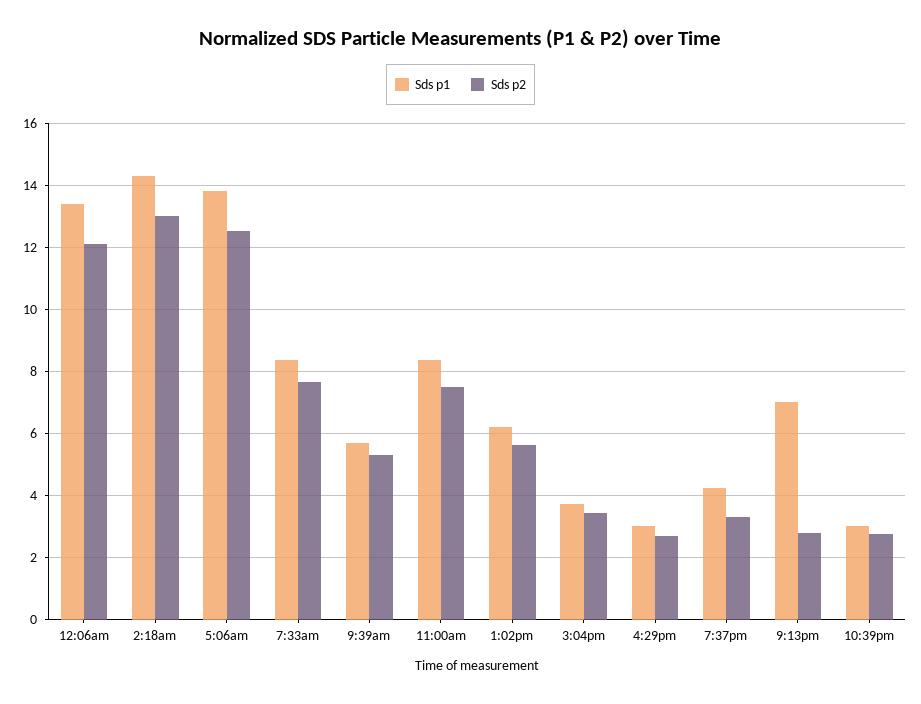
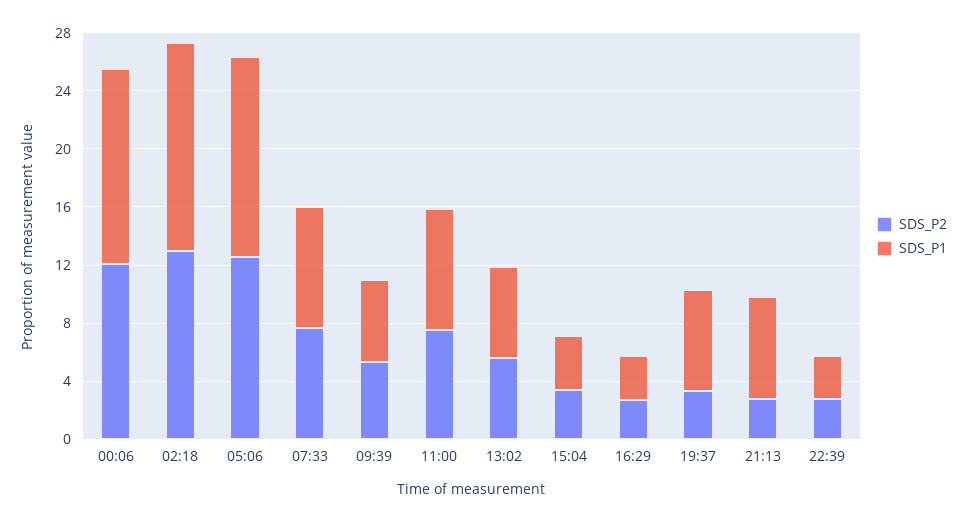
  {
    "Sds p1": {
      "12:06am": 13.4,
      "2:18am": 14.4,
      "5:06am": 13.8,
      "7:33am": 8.4,
      "9:39am": 5.8,
      "11:00am": 8.4,
      "1:02pm": 6.2,
      "3:04pm": 3.8,
      "4:29pm": 3,
-     "7:37pm": 4.2,
+     "7:37pm": 7,
      "9:13pm": 7,
      "10:39pm": 3
    },
    "Sds p2": {
      "12:06am": 12.2,
      "2:18am": 13,
      "5:06am": 12.6,
      "7:33am": 7.6,
      "9:39am": 5.4,
      "11:00am": 7.6,
      "1:02pm": 5.6,
      "3:04pm": 3.4,
      "4:29pm": 2.8,
      "7:37pm": 3.4,
      "9:13pm": 2.8,
      "10:39pm": 2.8
    }
  }

